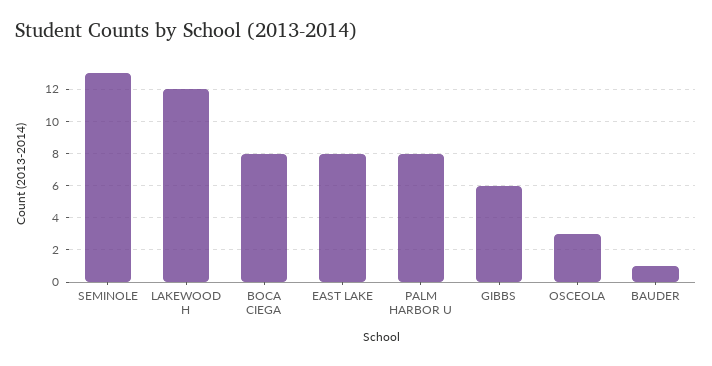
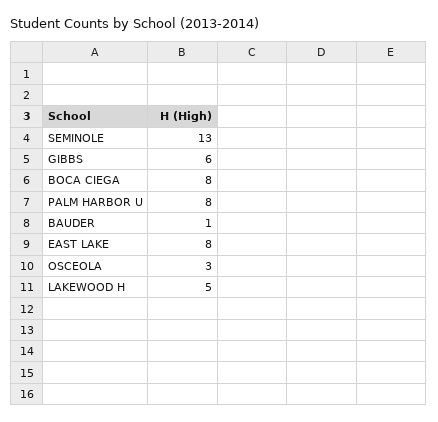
  {
    "SEMINOLE": 13,
-   "LAKEWOOD H": 12,
+   "LAKEWOOD H": 5,
    "BOCA CIEGA": 8,
    "EAST LAKE": 8,
    "PALM HARBOR U": 8,
    "GIBBS": 6,
    "OSCEOLA": 3,
    "BAUDER": 1
  }

